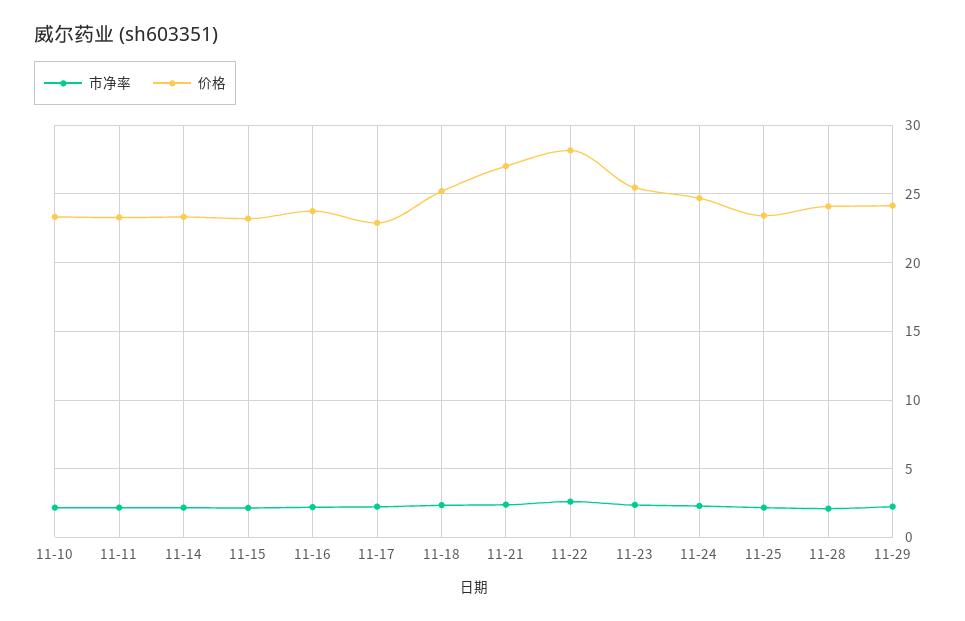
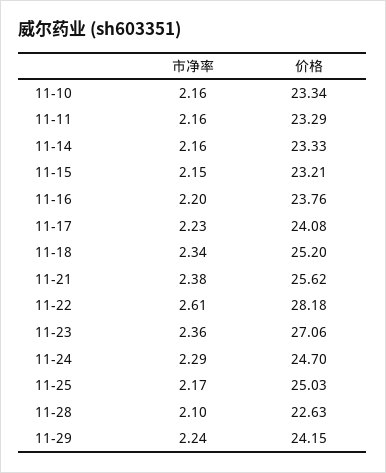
  {
    "市净率": {
      "11-10": 2.16,
      "11-11": 2.16,
      "11-14": 2.16,
      "11-15": 2.15,
      "11-16": 2.2,
      "11-17": 2.23,
      "11-18": 2.34,
      "11-21": 2.38,
      "11-22": 2.61,
      "11-23": 2.36,
      "11-24": 2.29,
      "11-25": 2.17,
      "11-28": 2.1,
      "11-29": 2.24
    },
    "价格": {
      "11-10": 23.34,
      "11-11": 23.29,
      "11-14": 23.33,
      "11-15": 23.21,
      "11-16": 23.76,
-     "11-17": 23,
+     "11-17": 24.08,
      "11-18": 25.2,
-     "11-21": 27,
+     "11-21": 25.62,
      "11-22": 28.18,
-     "11-23": 25.5,
+     "11-23": 27.06,
      "11-24": 24.7,
-     "11-25": 23.5,
+     "11-25": 25.03,
-     "11-28": 24,
+     "11-28": 22.63,
      "11-29": 24.15
    }
  }

